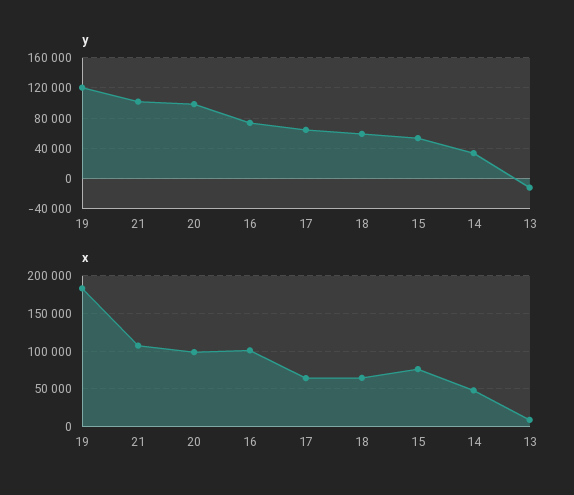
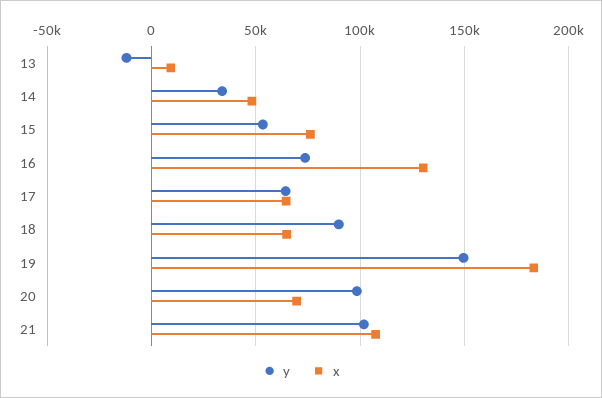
  {
    "y": {
-     "19": 120000,
+     "19": 150000,
      "21": 100000,
      "20": 100000,
      "16": 75000,
      "17": 65000,
-     "18": 60000,
+     "18": 90000,
      "15": 55000,
      "14": 35000,
      "13": -10000
    },
    "x": {
      "19": 185000,
      "21": 105000,
-     "20": 100000,
+     "20": 70000,
-     "16": 100000,
+     "16": 130000,
      "17": 65000,
      "18": 65000,
      "15": 75000,
      "14": 50000,
      "13": 10000
    }
  }

